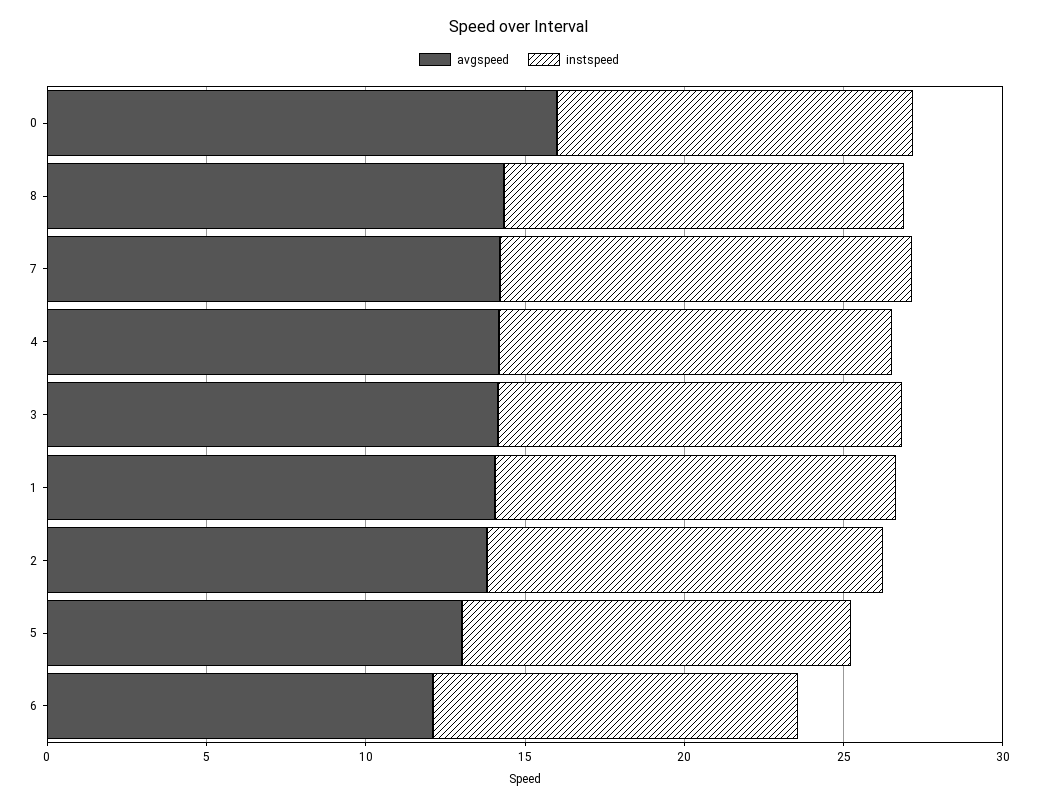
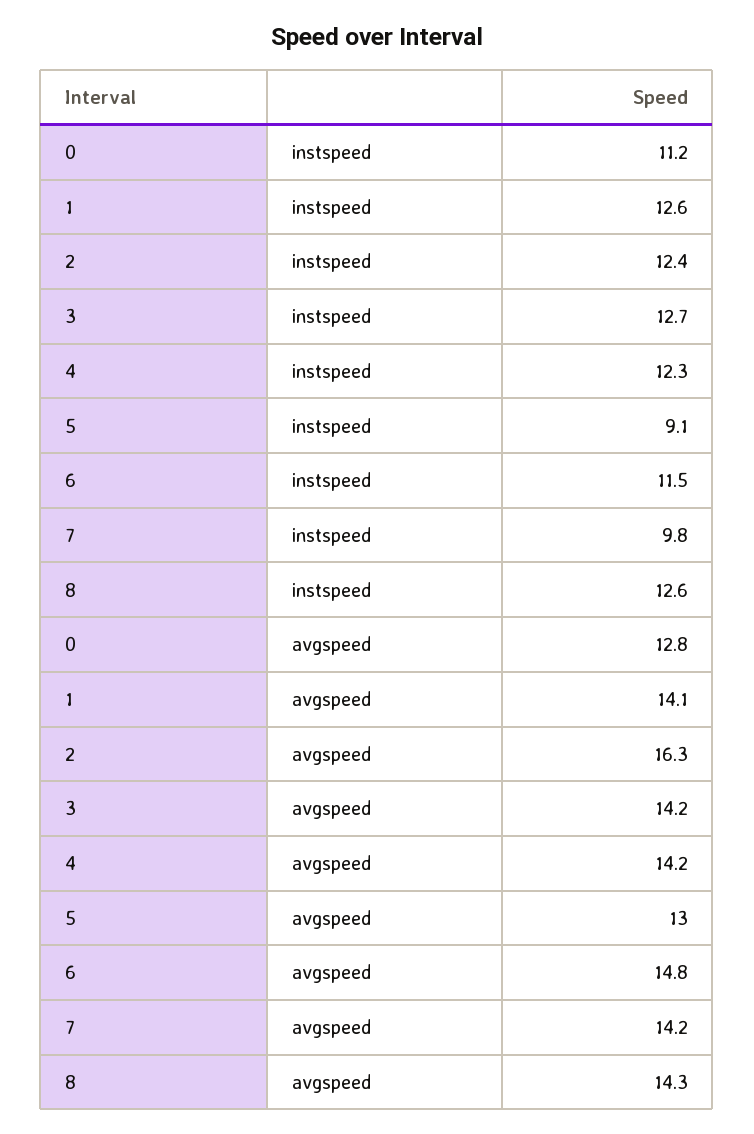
  {
    "avgspeed": {
-     "0": 16,
+     "0": 12.8,
      "8": 14.3,
      "7": 14.2,
      "4": 14.2,
      "3": 14.2,
      "1": 14.1,
-     "2": 14,
+     "2": 16.3,
      "5": 13,
-     "6": 12
+     "6": 14.8
    },
    "instspeed": {
      "0": 11.2,
      "8": 12.6,
-     "7": 13,
+     "7": 9.8,
      "4": 12.3,
      "3": 12.7,
      "1": 12.6,
      "2": 12.4,
-     "5": 12,
+     "5": 9.1,
      "6": 11.5
    }
  }

